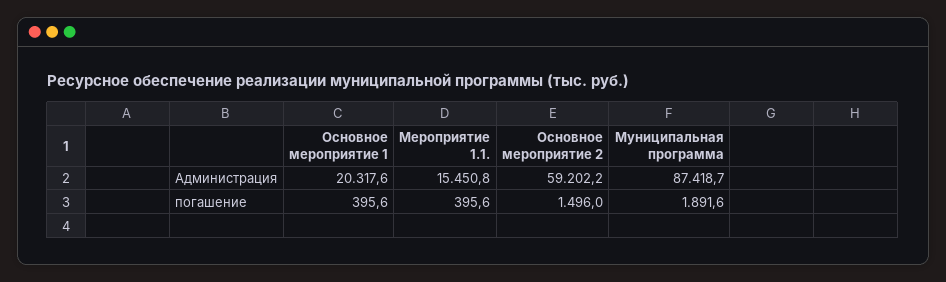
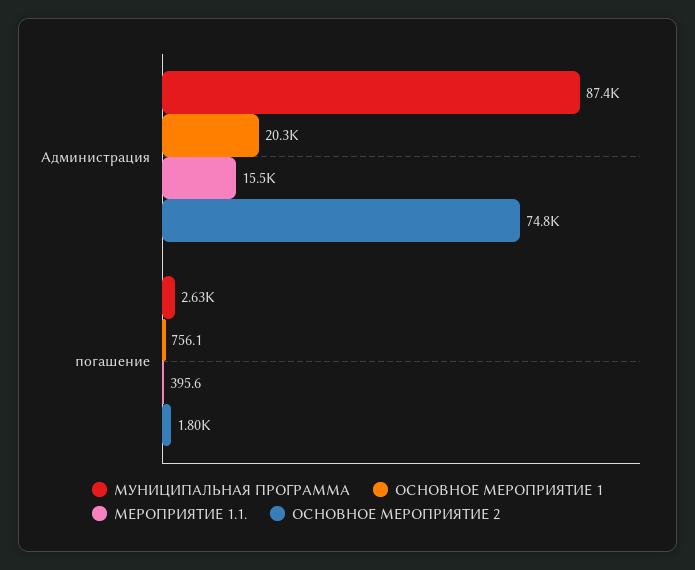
  {
    "Основное мероприятие 1": {
      "Администрация": 20317.6,
-     "погашение": 395.6
+     "погашение": 756.1
    },
    "Мероприятие 1.1.": {
      "Администрация": 15450.8,
      "погашение": 395.6
    },
    "Основное мероприятие 2": {
-     "Администрация": 59202.2,
+     "Администрация": 74800,
-     "погашение": 1496
+     "погашение": 1800
    },
    "Муниципальная программа": {
      "Администрация": 87418.7,
-     "погашение": 1891.6
+     "погашение": 2630
    }
  }

